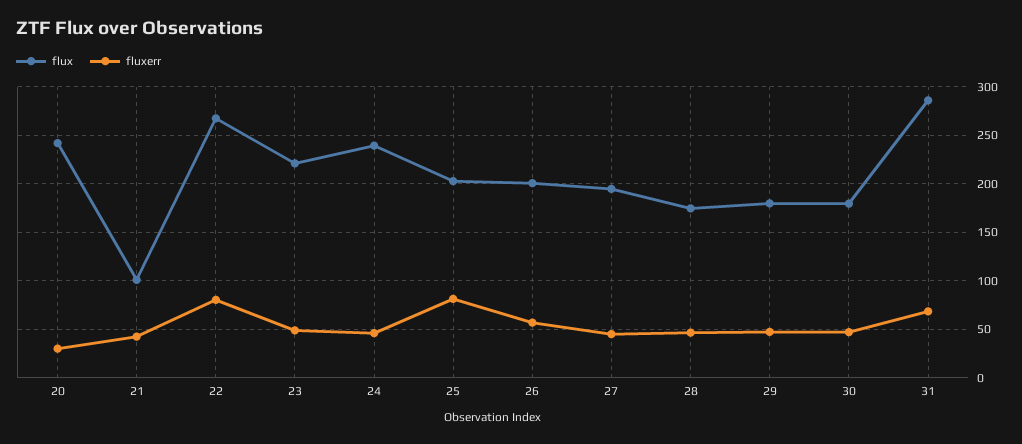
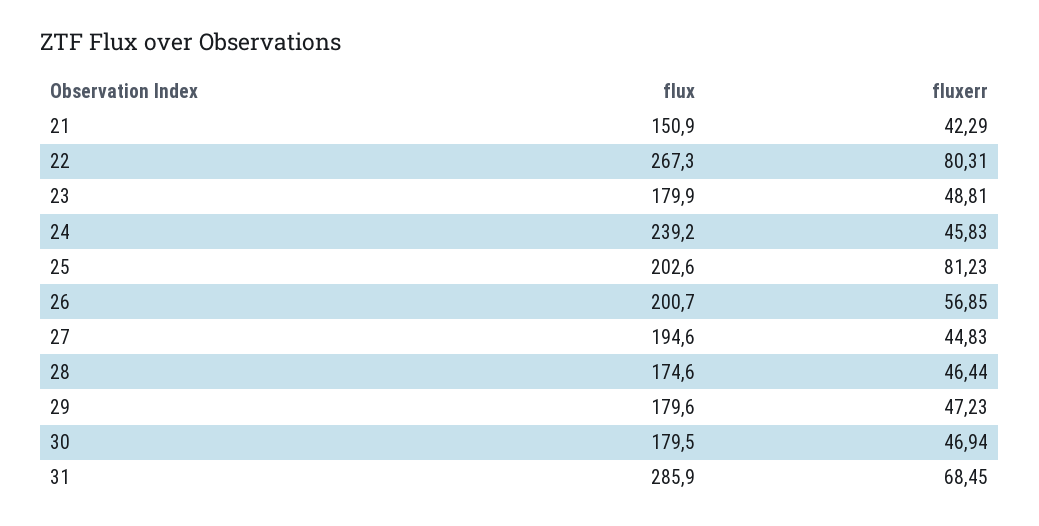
  {
    "flux": {
-     "20": 240,
-     "21": 100,
+     "21": 150.9,
      "22": 267.3,
-     "23": 220,
+     "23": 179.9,
      "24": 239.2,
      "25": 202.6,
      "26": 200.7,
      "27": 194.6,
      "28": 174.6,
      "29": 179.6,
      "30": 179.5,
      "31": 285.9
    },
    "fluxerr": {
-     "20": 30,
      "21": 42.29,
      "22": 80.31,
      "23": 48.81,
      "24": 45.83,
      "25": 81.23,
      "26": 56.85,
      "27": 44.83,
      "28": 46.44,
      "29": 47.23,
      "30": 46.94,
      "31": 68.45
    }
  }

